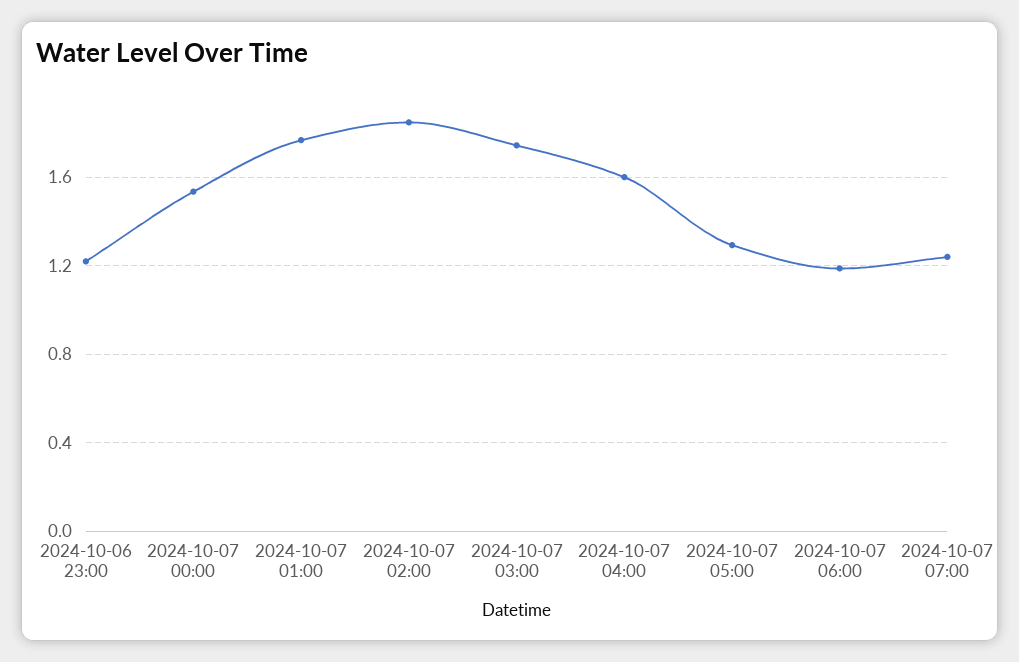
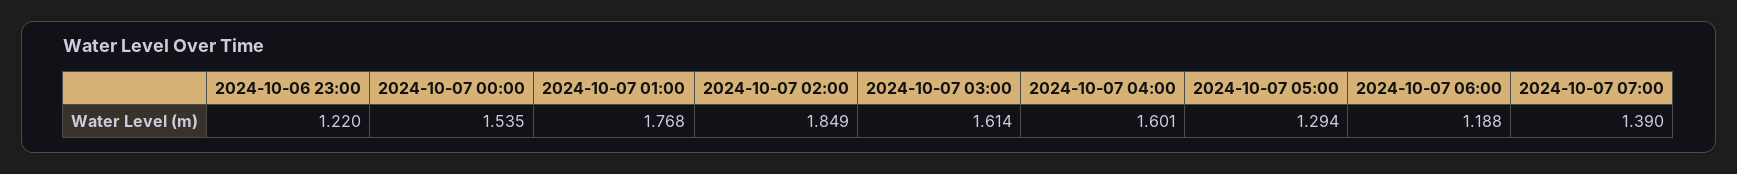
  {
    "2024-10-06 23:00": 1.22,
    "2024-10-07 00:00": 1.535,
    "2024-10-07 01:00": 1.768,
    "2024-10-07 02:00": 1.849,
-   "2024-10-07 03:00": 1.75,
+   "2024-10-07 03:00": 1.614,
    "2024-10-07 04:00": 1.601,
    "2024-10-07 05:00": 1.294,
    "2024-10-07 06:00": 1.188,
-   "2024-10-07 07:00": 1.25
+   "2024-10-07 07:00": 1.39
  }

